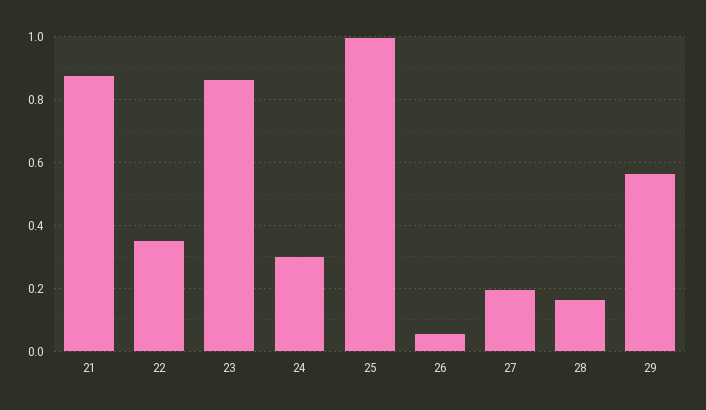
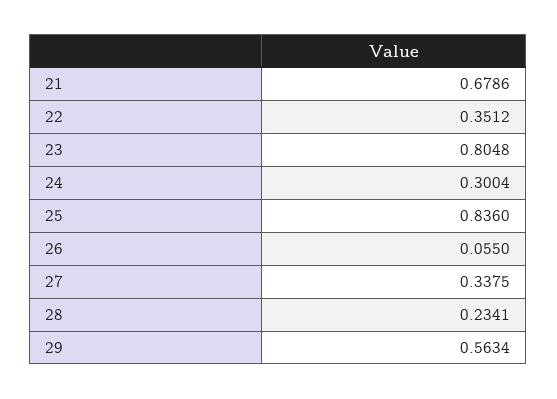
  {
-   "21": 0.88,
+   "21": 0.6786,
    "22": 0.3512,
-   "23": 0.86,
+   "23": 0.8048,
    "24": 0.3004,
-   "25": 1,
+   "25": 0.836,
    "26": 0.055,
-   "27": 0.2,
+   "27": 0.3375,
-   "28": 0.16,
+   "28": 0.2341,
    "29": 0.5634
  }

